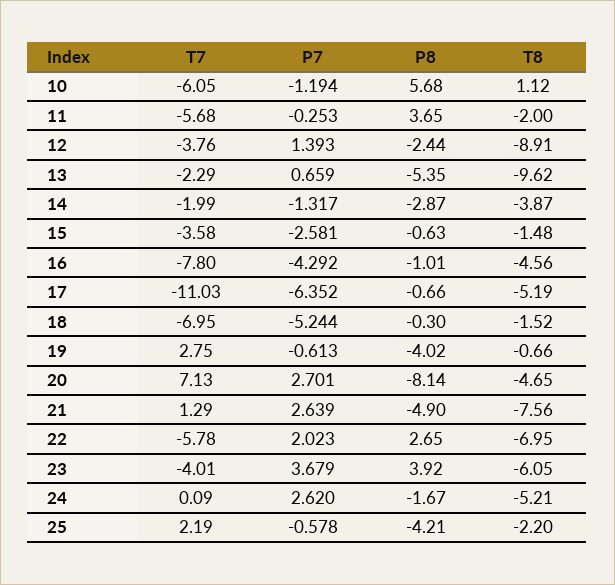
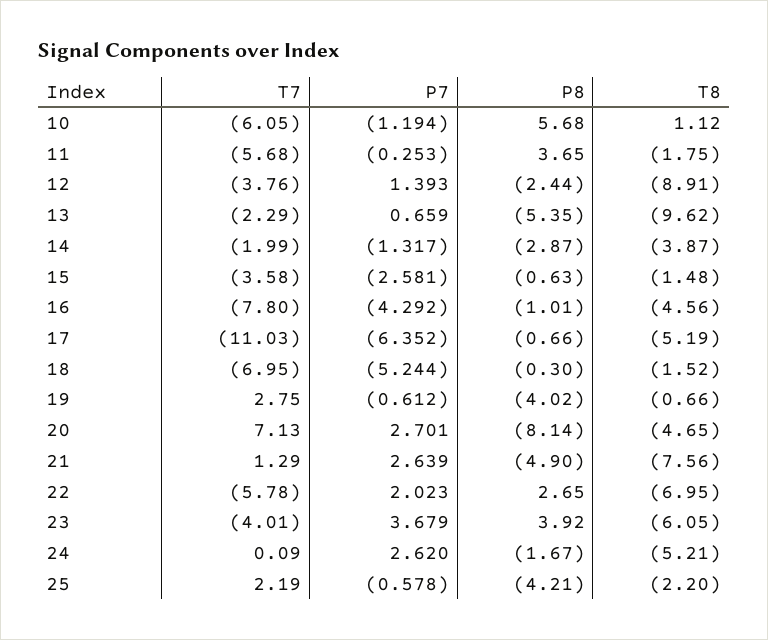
  {
    "T7": {
      "10": -6.05,
      "11": -5.68,
      "12": -3.76,
      "13": -2.29,
      "14": -1.99,
      "15": -3.58,
      "16": -7.8,
      "17": -11.03,
      "18": -6.95,
      "19": 2.75,
      "20": 7.13,
      "21": 1.29,
      "22": -5.78,
      "23": -4.01,
      "24": 0.09,
      "25": 2.19
    },
    "P7": {
      "10": -1.194,
      "11": -0.253,
      "12": 1.393,
      "13": 0.659,
      "14": -1.317,
      "15": -2.581,
      "16": -4.292,
      "17": -6.352,
      "18": -5.244,
-     "19": -0.613,
+     "19": -0.612,
      "20": 2.701,
      "21": 2.639,
      "22": 2.023,
      "23": 3.679,
      "24": 2.62,
      "25": -0.578
    },
    "P8": {
      "10": 5.68,
      "11": 3.65,
      "12": -2.44,
      "13": -5.35,
      "14": -2.87,
      "15": -0.63,
      "16": -1.01,
      "17": -0.66,
      "18": -0.3,
      "19": -4.02,
      "20": -8.14,
      "21": -4.9,
      "22": 2.65,
      "23": 3.92,
      "24": -1.67,
      "25": -4.21
    },
    "T8": {
      "10": 1.12,
-     "11": -2,
+     "11": -1.75,
      "12": -8.91,
      "13": -9.62,
      "14": -3.87,
      "15": -1.48,
      "16": -4.56,
      "17": -5.19,
      "18": -1.52,
      "19": -0.66,
      "20": -4.65,
      "21": -7.56,
      "22": -6.95,
      "23": -6.05,
      "24": -5.21,
      "25": -2.2
    }
  }

